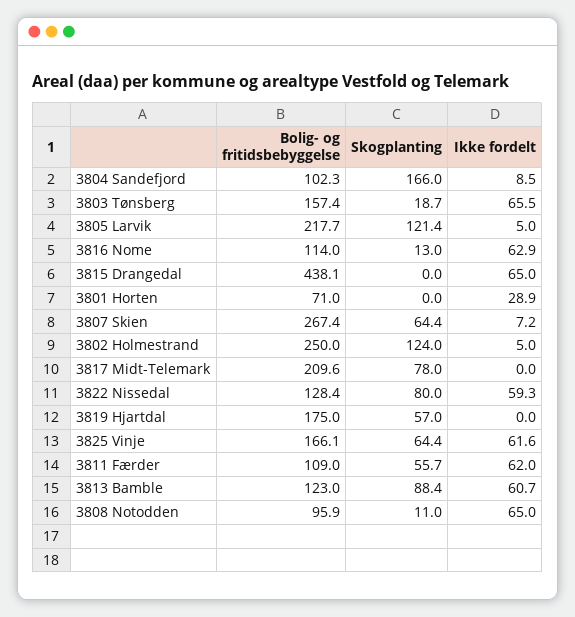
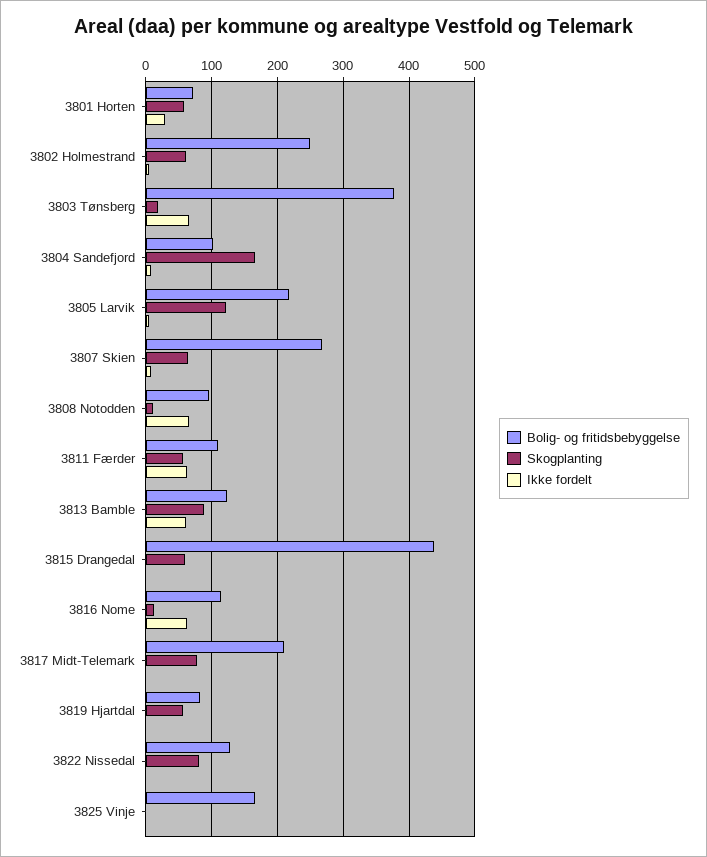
  {
    "Bolig- og fritidsbebyggelse": {
      "3804 Sandefjord": 102.3,
-     "3803 Tønsberg": 157.4,
+     "3803 Tønsberg": 380,
      "3805 Larvik": 217.7,
      "3816 Nome": 114,
      "3815 Drangedal": 438.1,
      "3801 Horten": 71,
      "3807 Skien": 267.4,
      "3802 Holmestrand": 250,
      "3817 Midt-Telemark": 209.6,
      "3822 Nissedal": 128.4,
-     "3819 Hjartdal": 175,
+     "3819 Hjartdal": 80,
      "3825 Vinje": 166.1,
      "3811 Færder": 109,
      "3813 Bamble": 123,
      "3808 Notodden": 95.9
    },
    "Skogplanting": {
      "3804 Sandefjord": 166,
      "3803 Tønsberg": 18.7,
      "3805 Larvik": 121.4,
      "3816 Nome": 13,
-     "3815 Drangedal": 0,
+     "3815 Drangedal": 60,
-     "3801 Horten": 0,
+     "3801 Horten": 60,
      "3807 Skien": 64.4,
-     "3802 Holmestrand": 124,
+     "3802 Holmestrand": 60,
      "3817 Midt-Telemark": 78,
      "3822 Nissedal": 80,
      "3819 Hjartdal": 57,
-     "3825 Vinje": 64.4,
+     "3825 Vinje": 0,
      "3811 Færder": 55.7,
      "3813 Bamble": 88.4,
      "3808 Notodden": 11
    },
    "Ikke fordelt": {
      "3804 Sandefjord": 8.5,
      "3803 Tønsberg": 65.5,
      "3805 Larvik": 5,
      "3816 Nome": 62.9,
-     "3815 Drangedal": 65,
+     "3815 Drangedal": 0,
      "3801 Horten": 28.9,
      "3807 Skien": 7.2,
      "3802 Holmestrand": 5,
      "3817 Midt-Telemark": 0,
-     "3822 Nissedal": 59.3,
+     "3822 Nissedal": 0,
      "3819 Hjartdal": 0,
-     "3825 Vinje": 61.6,
+     "3825 Vinje": 0,
      "3811 Færder": 62,
      "3813 Bamble": 60.7,
      "3808 Notodden": 65
    }
  }

